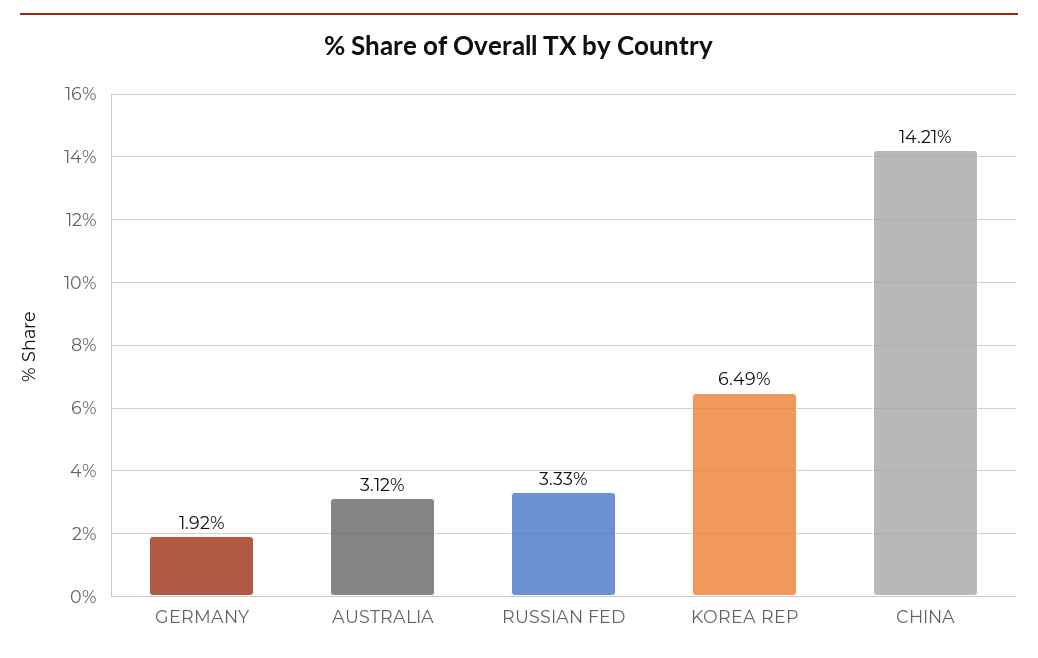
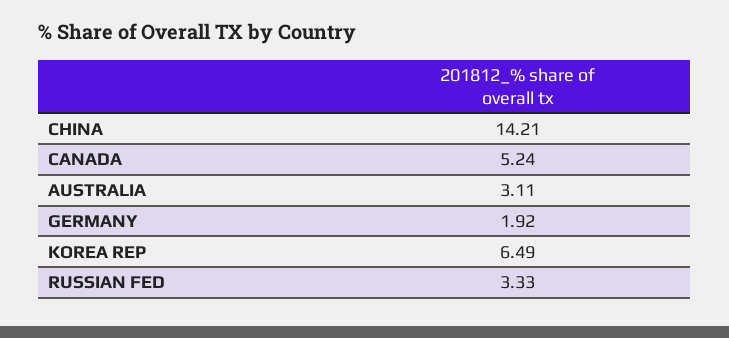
  {
    "GERMANY": 1.92,
-   "AUSTRALIA": 3.12,
+   "AUSTRALIA": 3.11,
    "RUSSIAN FED": 3.33,
    "KOREA REP": 6.49,
-   "CHINA": 14.21
+   "CHINA": 14.21,
+   "CANADA": 5.24
  }

